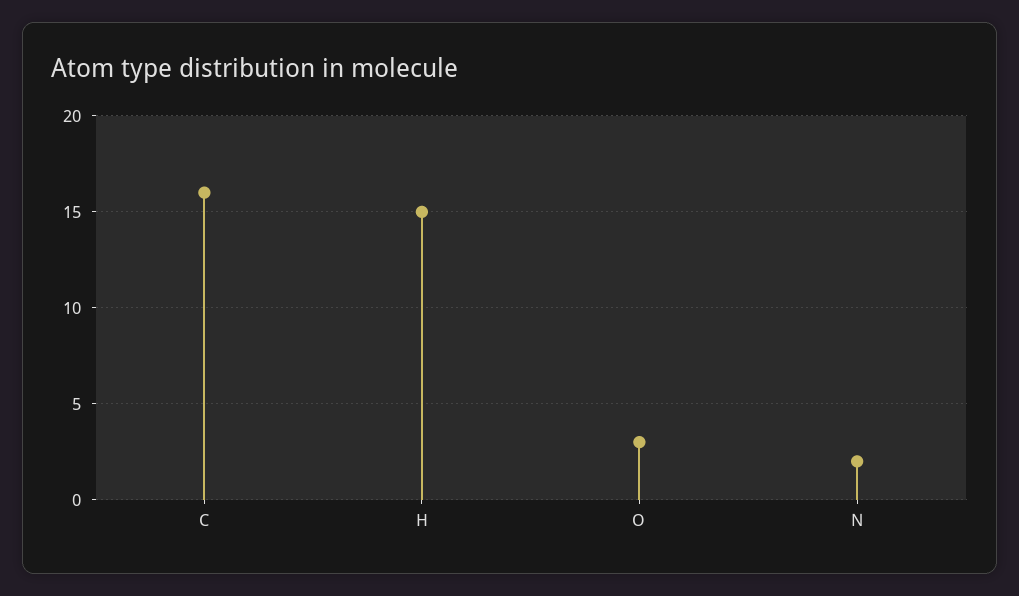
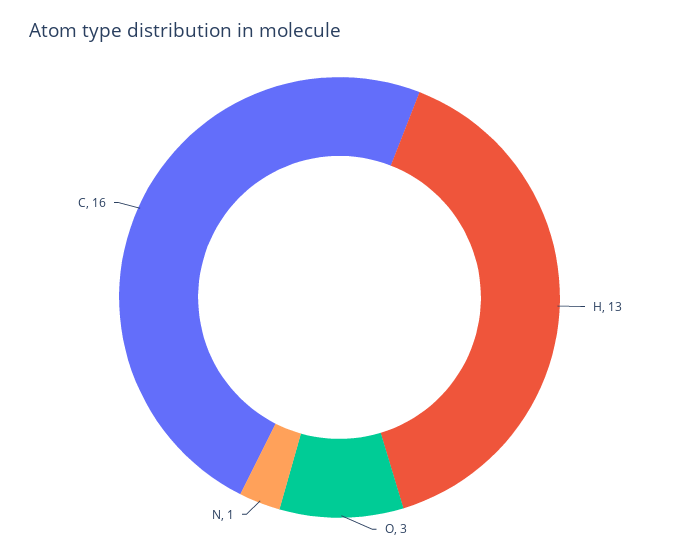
  {
    "C": 16,
-   "H": 15,
+   "H": 13,
    "O": 3,
-   "N": 2
+   "N": 1
  }

